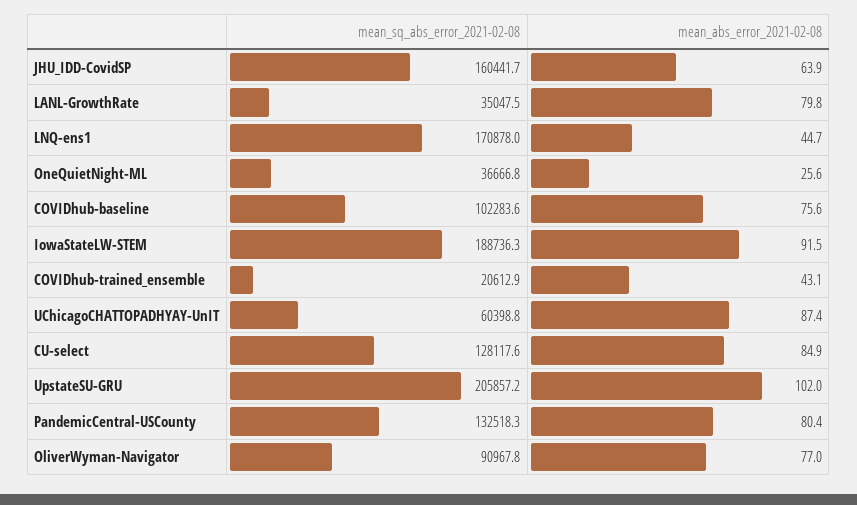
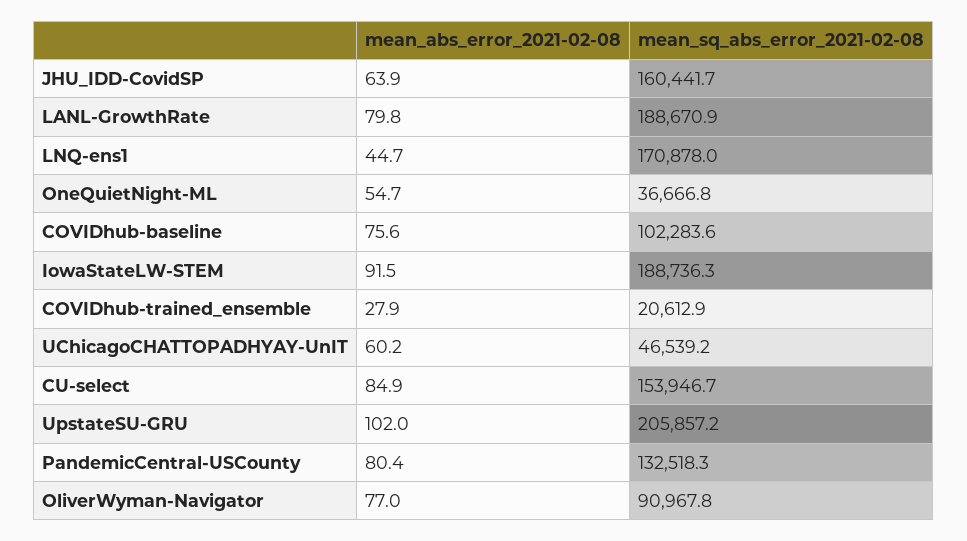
  {
    "mean_sq_abs_error_2021-02-08": {
      "JHU_IDD-CovidSP": 160441.7,
-     "LANL-GrowthRate": 35047.5,
+     "LANL-GrowthRate": 188670.9,
      "LNQ-ens1": 170878,
      "OneQuietNight-ML": 36666.8,
      "COVIDhub-baseline": 102283.6,
      "IowaStateLW-STEM": 188736.3,
      "COVIDhub-trained_ensemble": 20612.9,
-     "UChicagoCHATTOPADHYAY-UnIT": 60398.8,
+     "UChicagoCHATTOPADHYAY-UnIT": 46539.2,
-     "CU-select": 128117.6,
+     "CU-select": 153946.7,
      "UpstateSU-GRU": 205857.2,
      "PandemicCentral-USCounty": 132518.3,
      "OliverWyman-Navigator": 90967.8
    },
    "mean_abs_error_2021-02-08": {
      "JHU_IDD-CovidSP": 63.9,
      "LANL-GrowthRate": 79.8,
      "LNQ-ens1": 44.7,
-     "OneQuietNight-ML": 25.6,
+     "OneQuietNight-ML": 54.7,
      "COVIDhub-baseline": 75.6,
      "IowaStateLW-STEM": 91.5,
-     "COVIDhub-trained_ensemble": 43.1,
+     "COVIDhub-trained_ensemble": 27.9,
-     "UChicagoCHATTOPADHYAY-UnIT": 87.4,
+     "UChicagoCHATTOPADHYAY-UnIT": 60.2,
      "CU-select": 84.9,
      "UpstateSU-GRU": 102,
      "PandemicCentral-USCounty": 80.4,
      "OliverWyman-Navigator": 77
    }
  }

